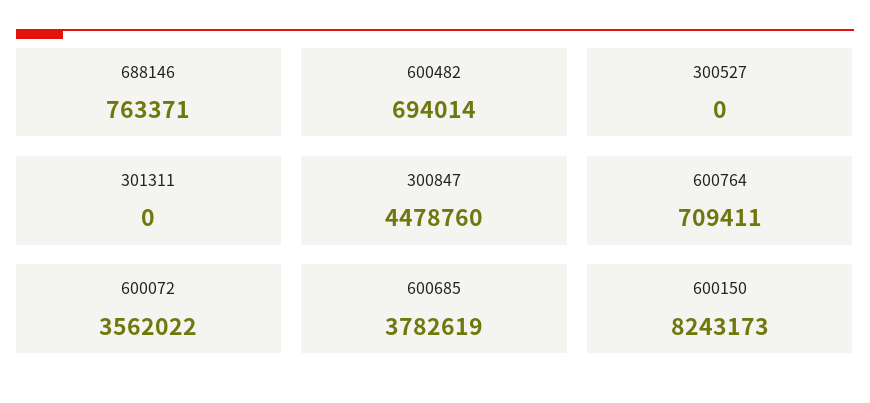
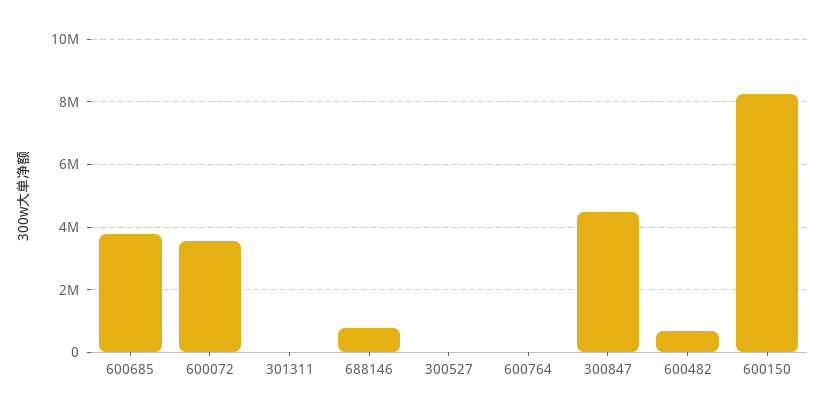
  {
    "688146": 763371,
    "600482": 694014,
    "300527": 0,
    "301311": 0,
    "300847": 4478760,
-   "600764": 709411,
+   "600764": 0,
    "600072": 3562022,
    "600685": 3782619,
    "600150": 8243173
  }

